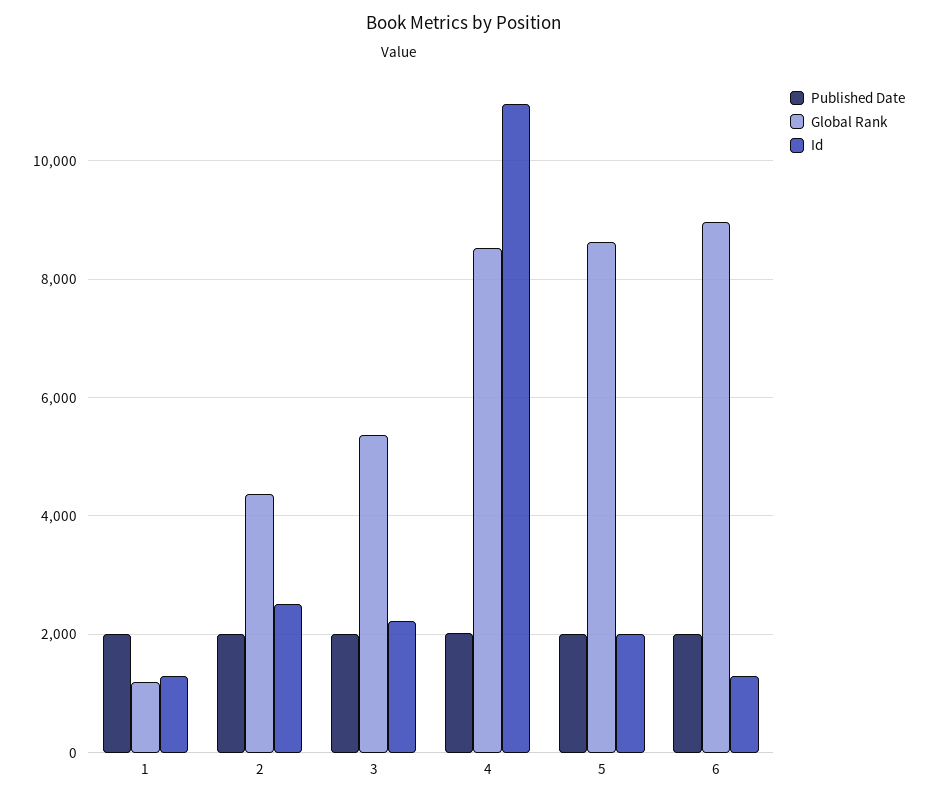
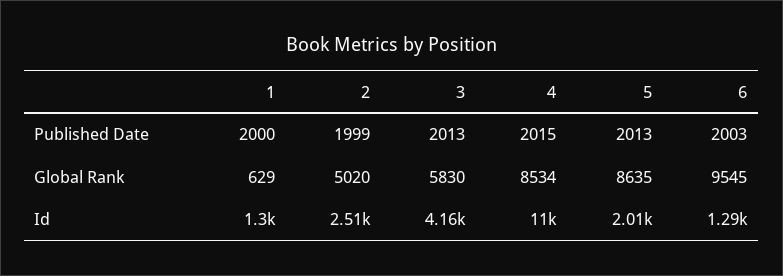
  {
    "Published Date": {
      "1": 2000,
      "2": 1999,
      "3": 2013,
      "4": 2015,
      "5": 2013,
      "6": 2003
    },
    "Global Rank": {
-     "1": 1200,
+     "1": 629,
-     "2": 4400,
+     "2": 5020,
-     "3": 5400,
+     "3": 5830,
      "4": 8534,
      "5": 8635,
-     "6": 9000
+     "6": 9545
    },
    "Id": {
      "1": 1300,
      "2": 2510,
-     "3": 2200,
+     "3": 4160,
      "4": 11000,
      "5": 2010,
      "6": 1290
    }
  }

